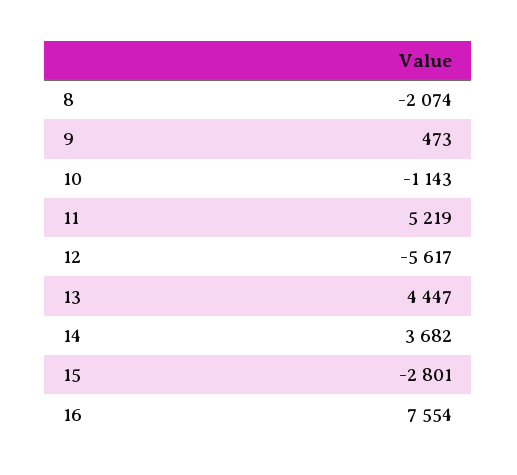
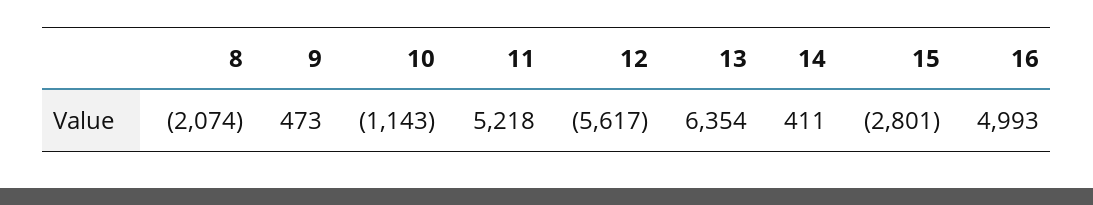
  {
    "8": -2074,
    "9": 473,
    "10": -1143,
-   "11": 5219,
+   "11": 5218,
    "12": -5617,
-   "13": 4447,
+   "13": 6354,
-   "14": 3682,
+   "14": 411,
    "15": -2801,
-   "16": 7554
+   "16": 4993
  }

